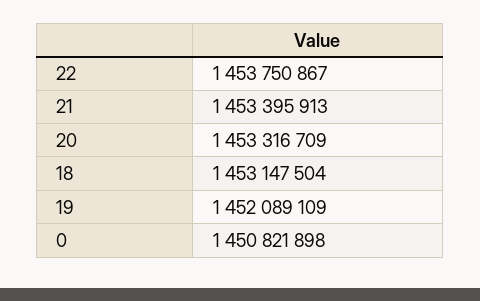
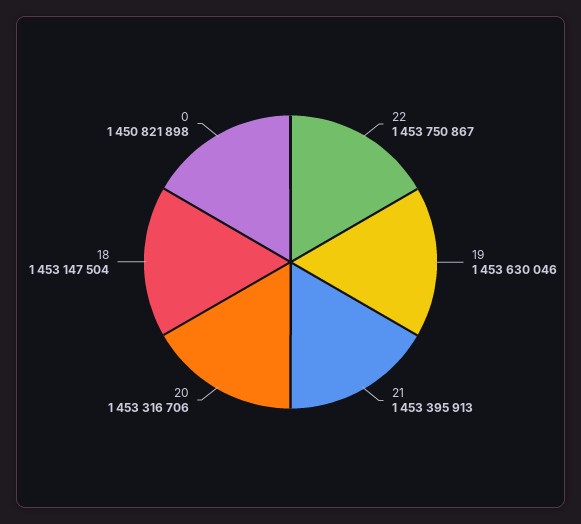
  {
    "22": 1453750867,
    "21": 1453395913,
-   "20": 1453316709,
+   "20": 1453316706,
    "18": 1453147504,
-   "19": 1452089109,
+   "19": 1453630046,
    "0": 1450821898
  }

